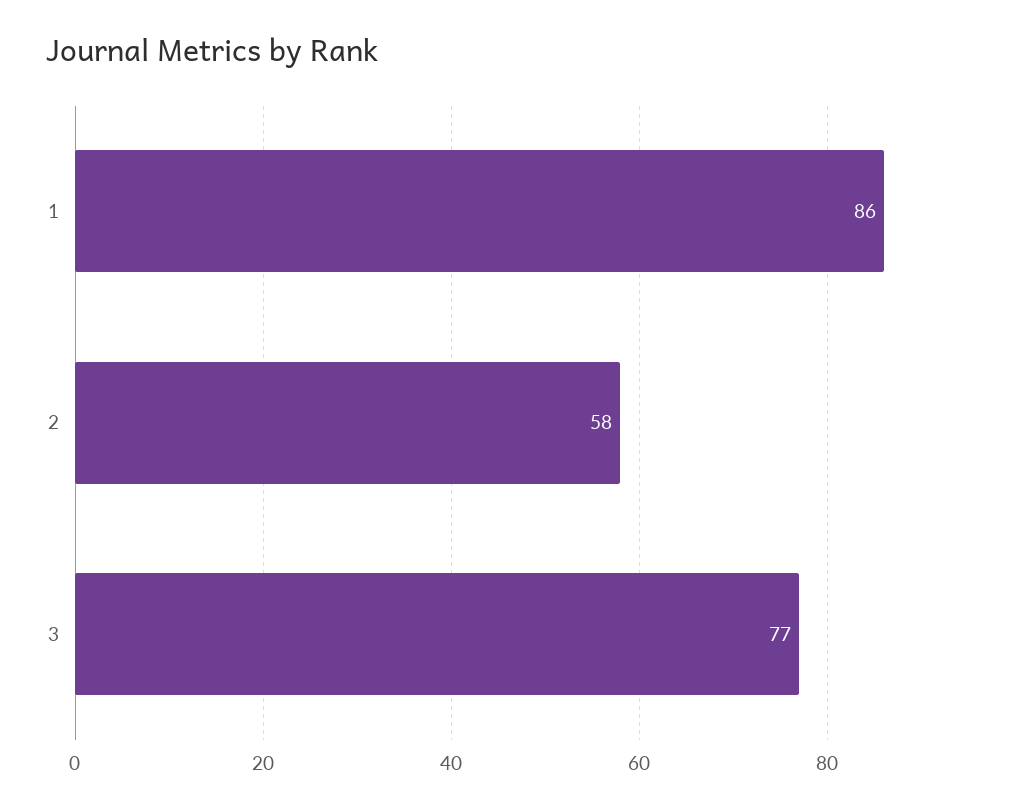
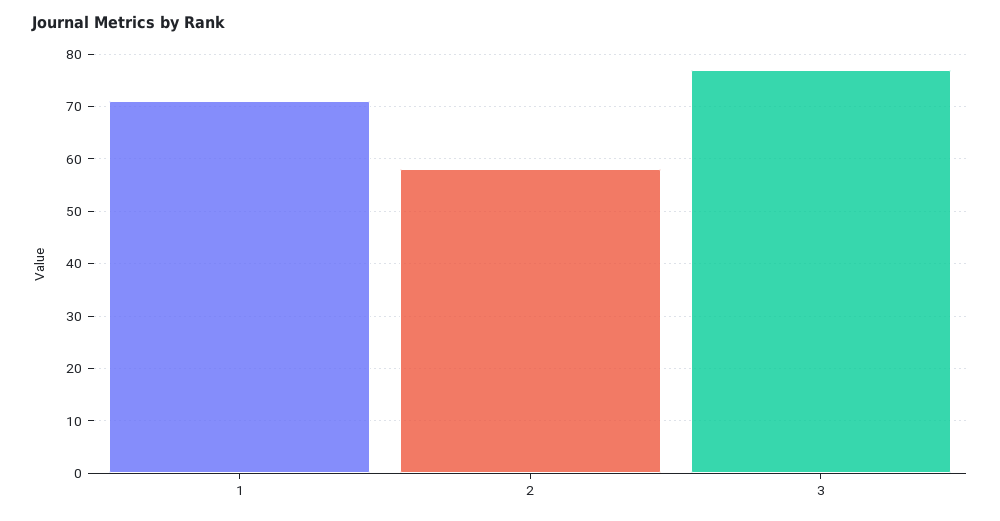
  {
-   "1": 86,
+   "1": 70,
    "2": 58,
    "3": 77
  }

